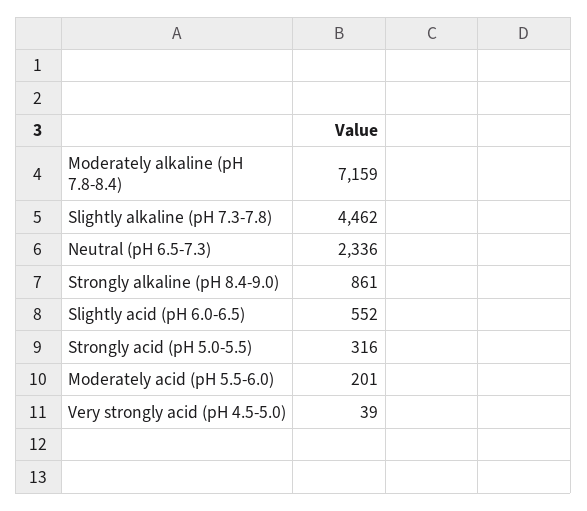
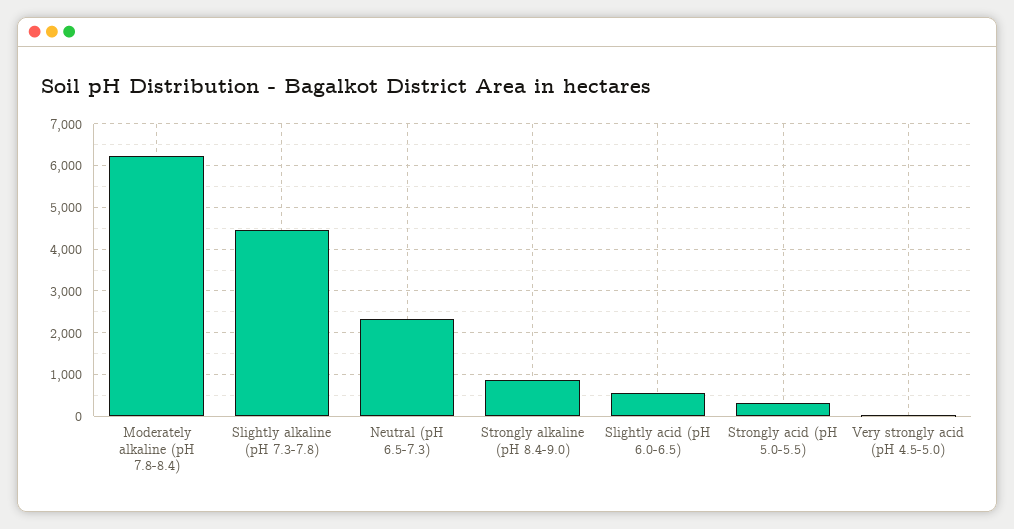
  {
-   "Moderately alkaline (pH 7.8-8.4)": 7159,
+   "Moderately alkaline (pH 7.8-8.4)": 6200,
    "Slightly alkaline (pH 7.3-7.8)": 4462,
    "Neutral (pH 6.5-7.3)": 2336,
    "Strongly alkaline (pH 8.4-9.0)": 861,
    "Slightly acid (pH 6.0-6.5)": 552,
    "Strongly acid (pH 5.0-5.5)": 316,
-   "Moderately acid (pH 5.5-6.0)": 201,
    "Very strongly acid (pH 4.5-5.0)": 39
  }

